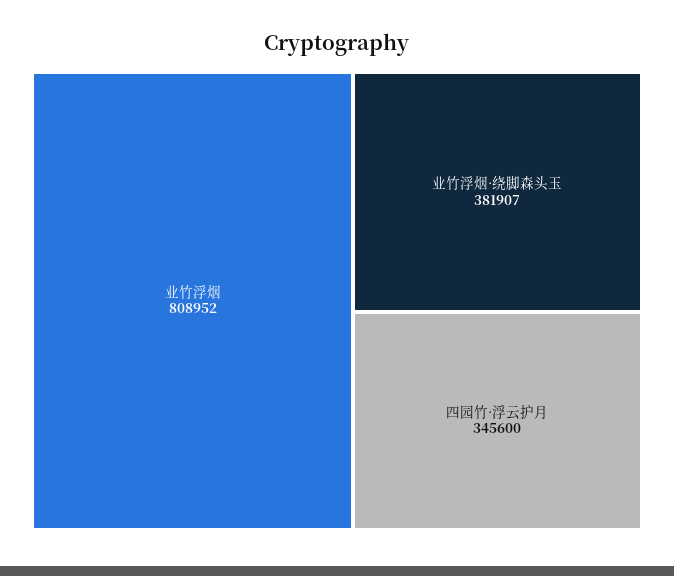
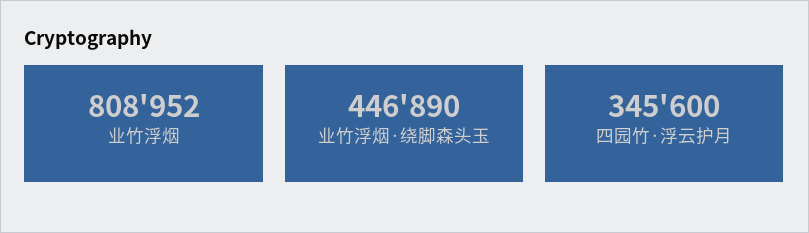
  {
    "业竹浮烟": 808952,
-   "业竹浮烟·绕脚森头玉": 381907,
+   "业竹浮烟·绕脚森头玉": 446890,
    "四园竹·浮云护月": 345600
  }

